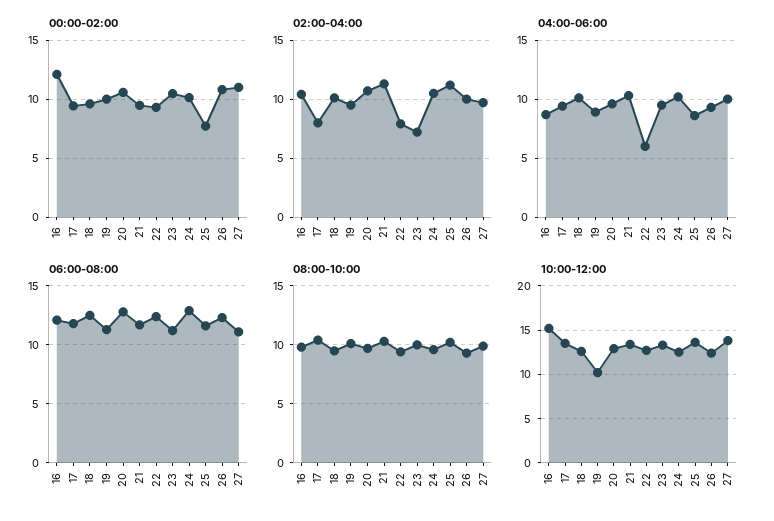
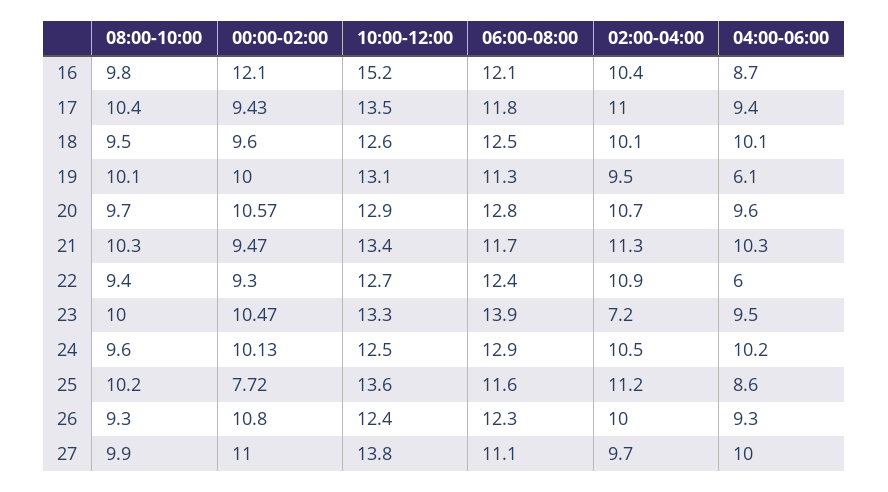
  {
    "00:00-02:00": {
      "16": 12.1,
      "17": 9.43,
      "18": 9.6,
      "19": 10,
      "20": 10.57,
      "21": 9.47,
      "22": 9.3,
      "23": 10.47,
      "24": 10.13,
      "25": 7.72,
      "26": 10.8,
      "27": 11
    },
    "02:00-04:00": {
      "16": 10.4,
-     "17": 8,
+     "17": 11,
      "18": 10.1,
      "19": 9.5,
      "20": 10.7,
      "21": 11.3,
-     "22": 8,
+     "22": 10.9,
      "23": 7.2,
      "24": 10.5,
      "25": 11.2,
      "26": 10,
      "27": 9.7
    },
    "04:00-06:00": {
      "16": 8.7,
      "17": 9.4,
      "18": 10.1,
-     "19": 9,
+     "19": 6.1,
      "20": 9.6,
      "21": 10.3,
      "22": 6,
      "23": 9.5,
      "24": 10.2,
      "25": 8.6,
      "26": 9.3,
      "27": 10
    },
    "06:00-08:00": {
      "16": 12.1,
      "17": 11.8,
      "18": 12.5,
      "19": 11.3,
      "20": 12.8,
      "21": 11.7,
      "22": 12.4,
-     "23": 11,
+     "23": 13.9,
      "24": 12.9,
      "25": 11.6,
      "26": 12.3,
      "27": 11.1
    },
    "08:00-10:00": {
      "16": 9.8,
      "17": 10.4,
      "18": 9.5,
      "19": 10.1,
      "20": 9.7,
      "21": 10.3,
      "22": 9.4,
      "23": 10,
      "24": 9.6,
      "25": 10.2,
      "26": 9.3,
      "27": 9.9
    },
    "10:00-12:00": {
      "16": 15.2,
      "17": 13.5,
      "18": 12.6,
-     "19": 10,
+     "19": 13.1,
      "20": 12.9,
      "21": 13.4,
      "22": 12.7,
      "23": 13.3,
      "24": 12.5,
      "25": 13.6,
      "26": 12.4,
      "27": 13.8
    }
  }

